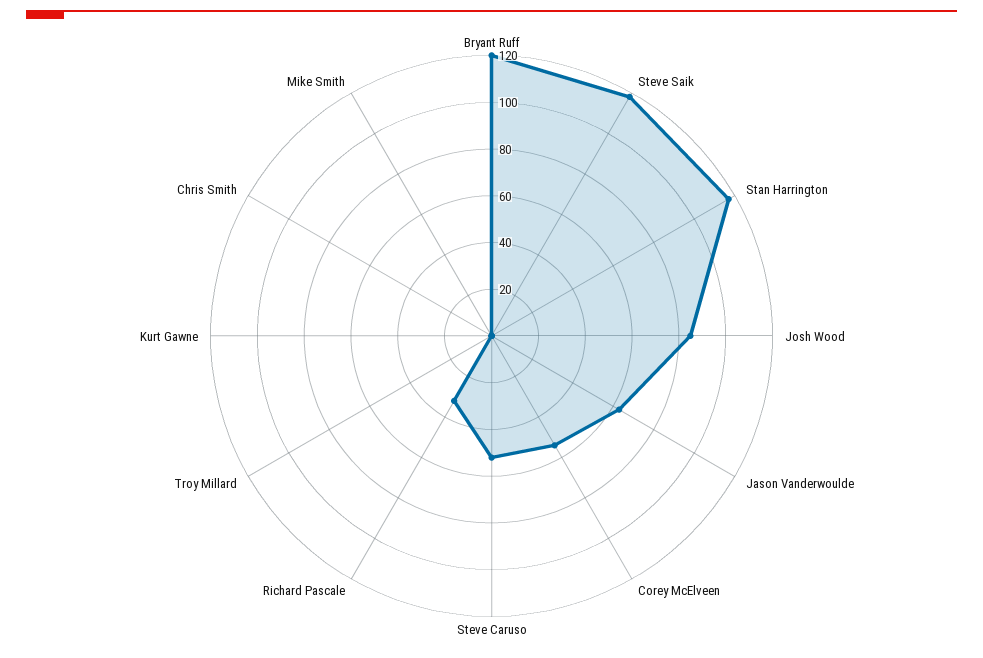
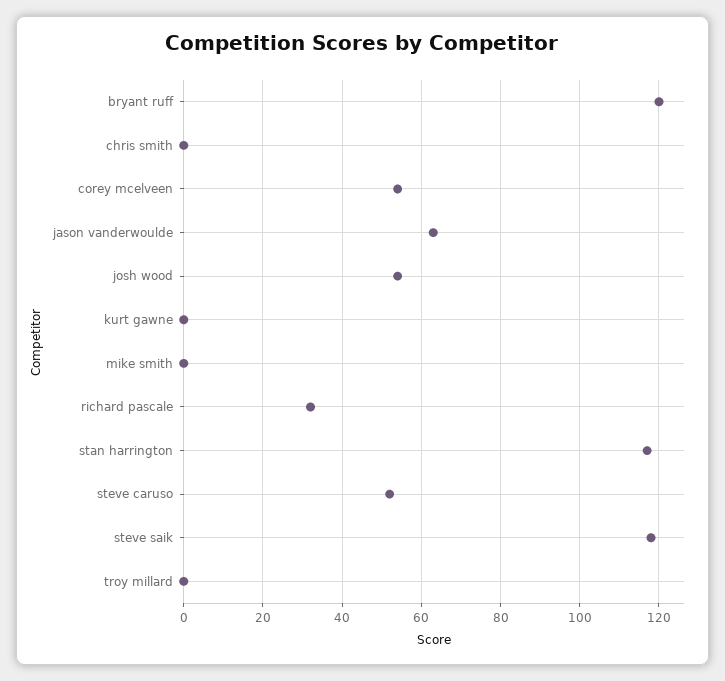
  {
    "Bryant Ruff": 120,
    "Steve Saik": 120,
    "Stan Harrington": 115,
-   "Josh Wood": 85,
+   "Josh Wood": 55,
    "Jason Vanderwoulde": 65,
    "Corey McElveen": 55,
    "Steve Caruso": 50,
    "Richard Pascale": 30,
    "Troy Millard": 0,
    "Kurt Gawne": 0,
    "Chris Smith": 0,
    "Mike Smith": 0
  }

